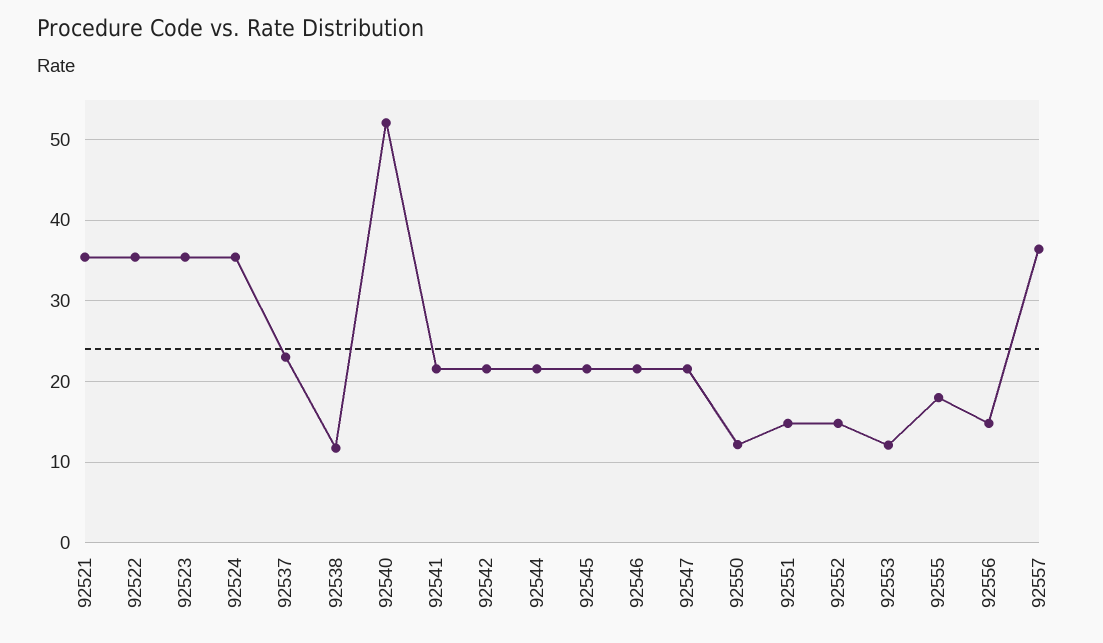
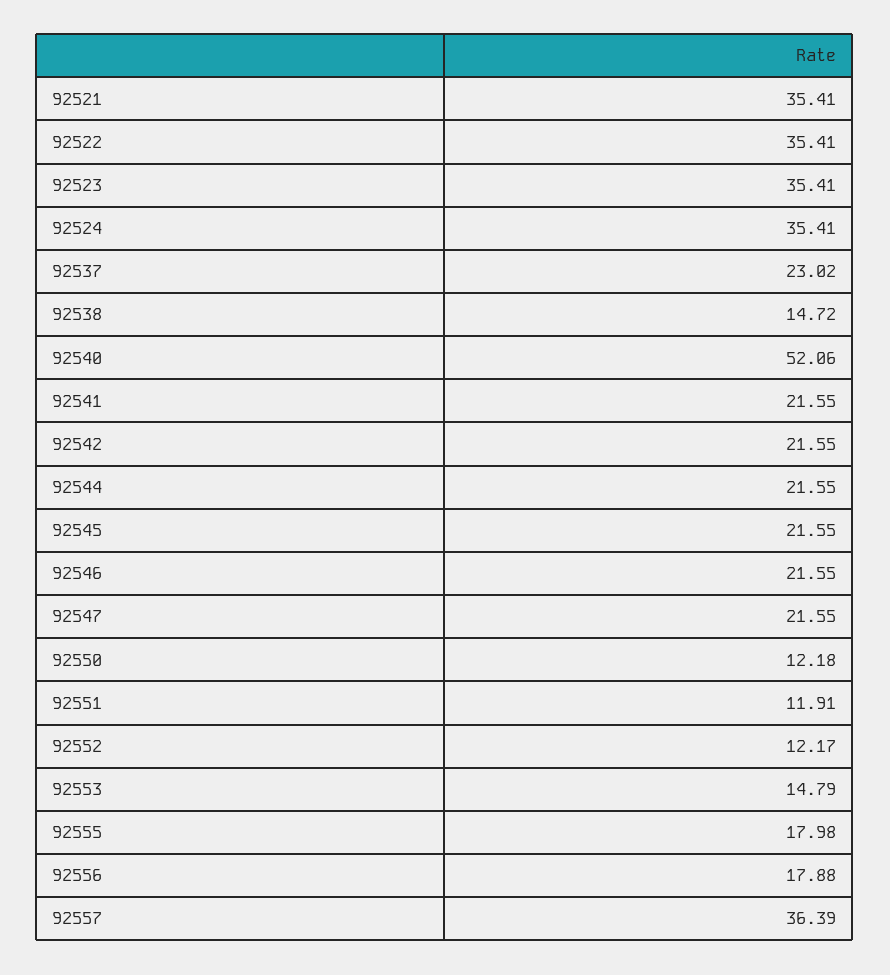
  {
    "92521": 35.41,
    "92522": 35.41,
    "92523": 35.41,
    "92524": 35.41,
    "92537": 23.02,
-   "92538": 12,
+   "92538": 14.72,
    "92540": 52.06,
    "92541": 21.55,
    "92542": 21.55,
    "92544": 21.55,
    "92545": 21.55,
    "92546": 21.55,
    "92547": 21.55,
    "92550": 12.18,
-   "92551": 15,
+   "92551": 11.91,
-   "92552": 15,
+   "92552": 12.17,
-   "92553": 12,
+   "92553": 14.79,
    "92555": 17.98,
-   "92556": 15,
+   "92556": 17.88,
    "92557": 36.39
  }

